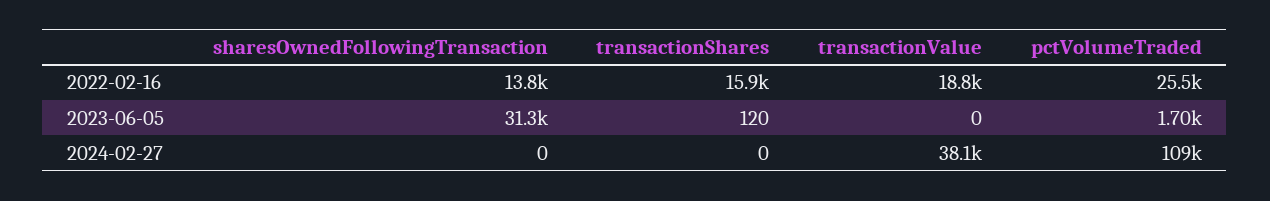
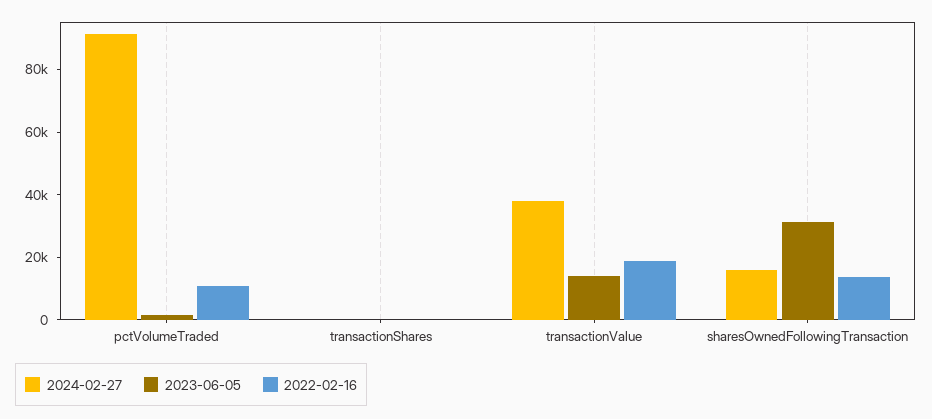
  {
    "2022-02-16": {
      "sharesOwnedFollowingTransaction": 13800,
-     "transactionShares": 15900,
+     "transactionShares": 0,
      "transactionValue": 18800,
-     "pctVolumeTraded": 25500
+     "pctVolumeTraded": 10000
    },
    "2023-06-05": {
      "sharesOwnedFollowingTransaction": 31300,
      "transactionShares": 120,
-     "transactionValue": 0,
+     "transactionValue": 15000,
      "pctVolumeTraded": 1700
    },
    "2024-02-27": {
-     "sharesOwnedFollowingTransaction": 0,
+     "sharesOwnedFollowingTransaction": 15000,
      "transactionShares": 0,
      "transactionValue": 38100,
-     "pctVolumeTraded": 109000
+     "pctVolumeTraded": 90000
    }
  }

